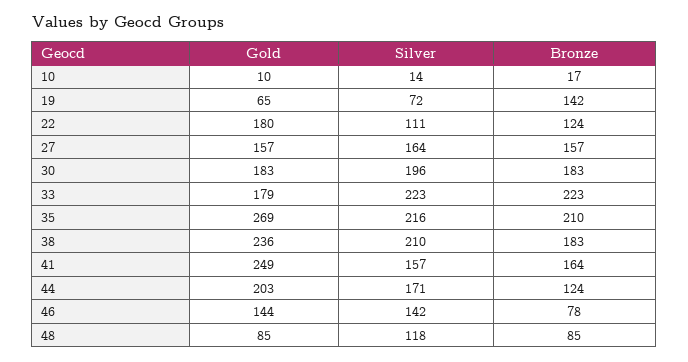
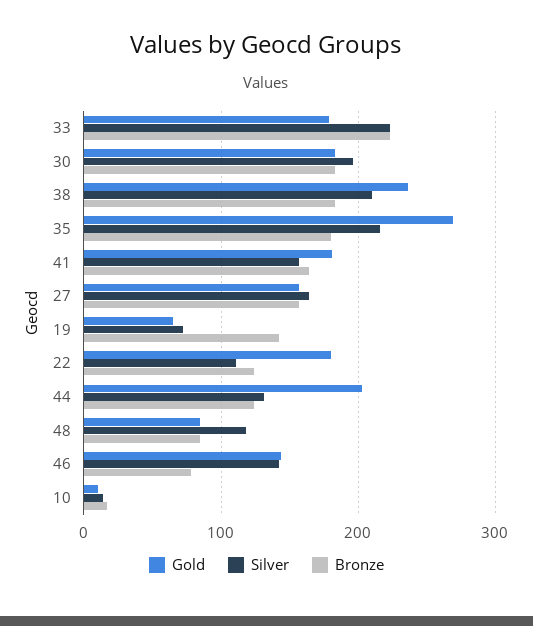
  {
    "Gold": {
      "10": 10,
      "19": 65,
      "22": 180,
      "27": 157,
      "30": 183,
      "33": 179,
      "35": 269,
      "38": 236,
-     "41": 249,
+     "41": 180,
      "44": 203,
      "46": 144,
      "48": 85
    },
    "Silver": {
      "10": 14,
      "19": 72,
      "22": 111,
      "27": 164,
      "30": 196,
      "33": 223,
      "35": 216,
      "38": 210,
      "41": 157,
-     "44": 171,
+     "44": 130,
      "46": 142,
      "48": 118
    },
    "Bronze": {
      "10": 17,
      "19": 142,
      "22": 124,
      "27": 157,
      "30": 183,
      "33": 223,
-     "35": 210,
+     "35": 180,
      "38": 183,
      "41": 164,
      "44": 124,
      "46": 78,
      "48": 85
    }
  }

